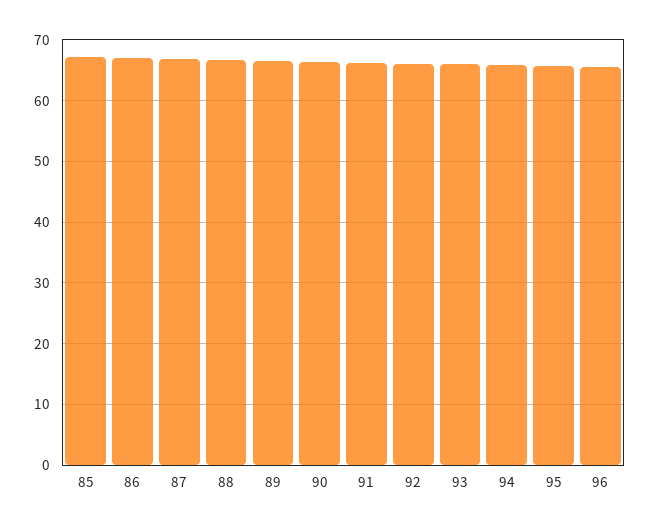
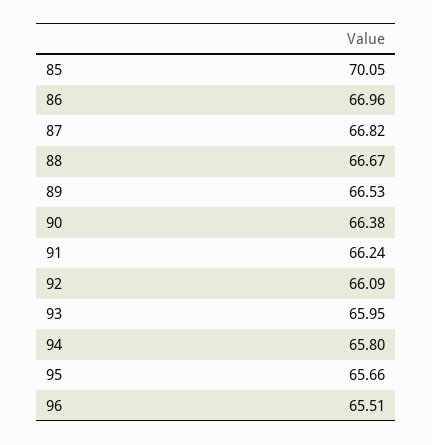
  {
-   "85": 67,
+   "85": 70.05,
    "86": 66.96,
    "87": 66.82,
    "88": 66.67,
    "89": 66.53,
    "90": 66.38,
    "91": 66.24,
    "92": 66.09,
    "93": 65.95,
    "94": 65.8,
    "95": 65.66,
    "96": 65.51
  }

